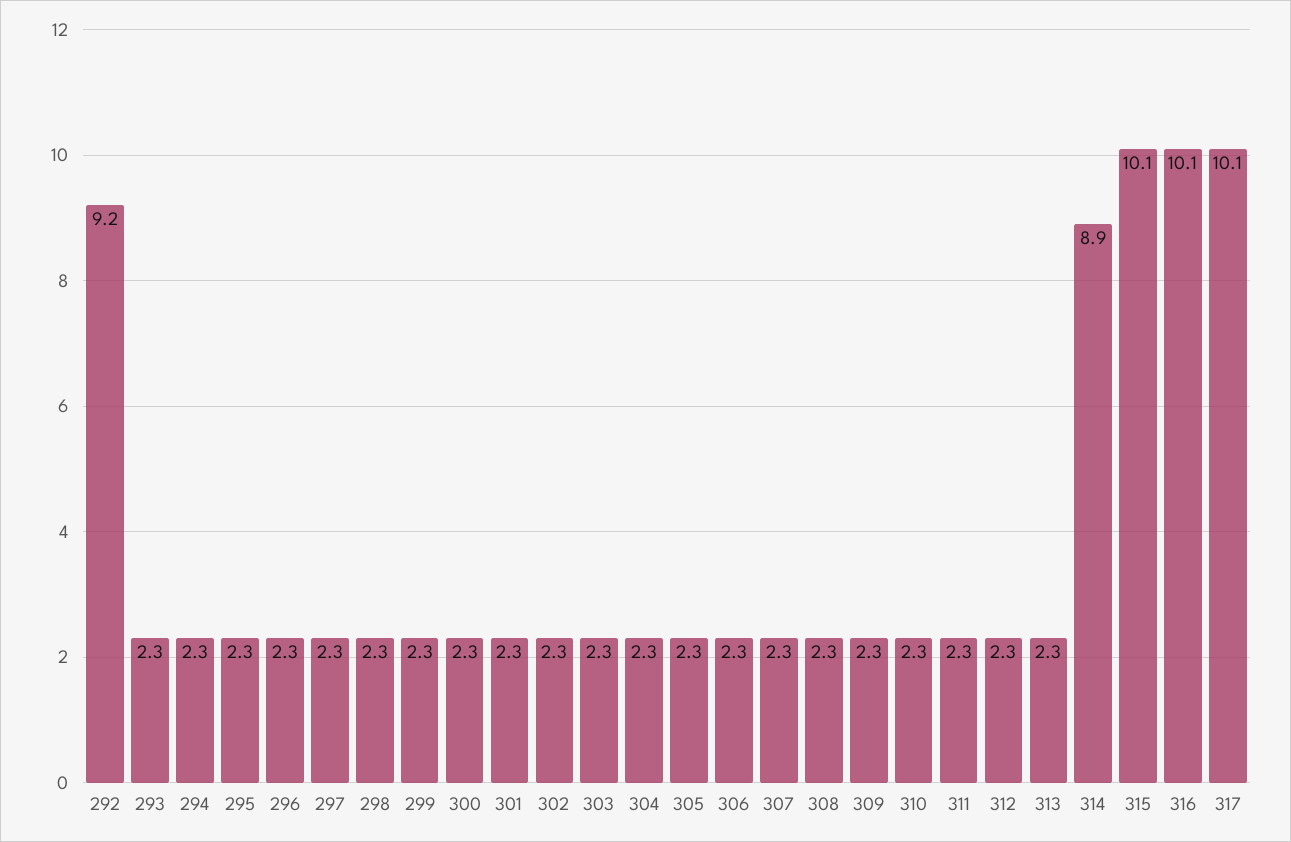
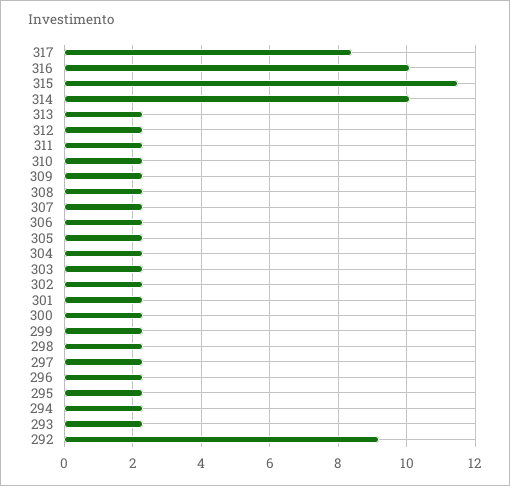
  {
    "292": 9.2,
    "293": 2.3,
    "294": 2.3,
    "295": 2.3,
    "296": 2.3,
    "297": 2.3,
    "298": 2.3,
    "299": 2.3,
    "300": 2.3,
    "301": 2.3,
    "302": 2.3,
    "303": 2.3,
    "304": 2.3,
    "305": 2.3,
    "306": 2.3,
    "307": 2.3,
    "308": 2.3,
    "309": 2.3,
    "310": 2.3,
    "311": 2.3,
    "312": 2.3,
    "313": 2.3,
-   "314": 8.9,
+   "314": 10,
-   "315": 10.1,
+   "315": 11.5,
    "316": 10.1,
-   "317": 10.1
+   "317": 8.5
  }

